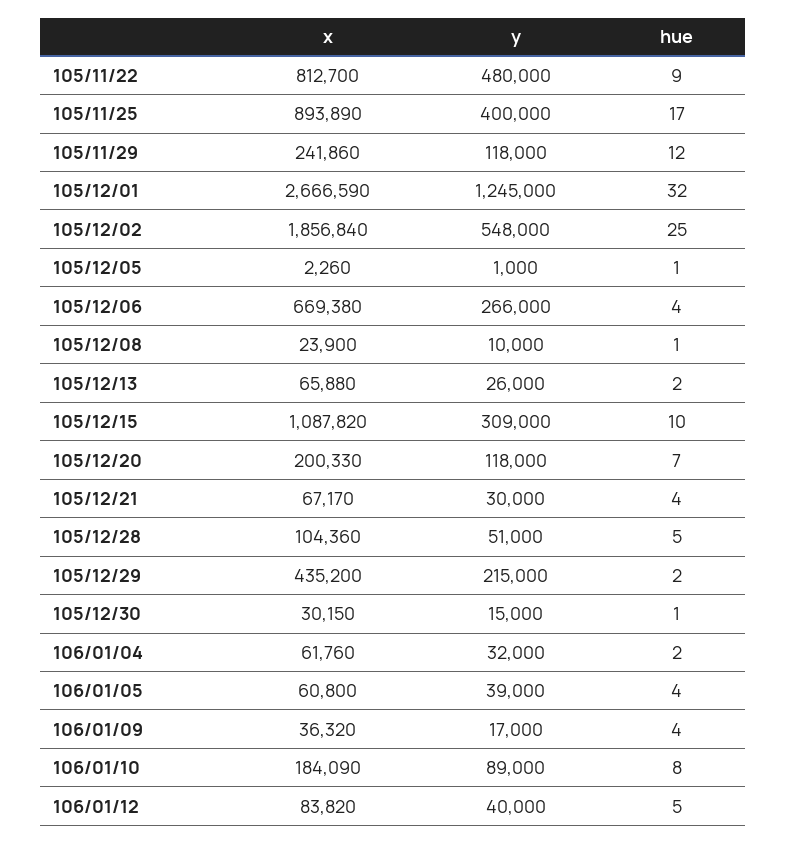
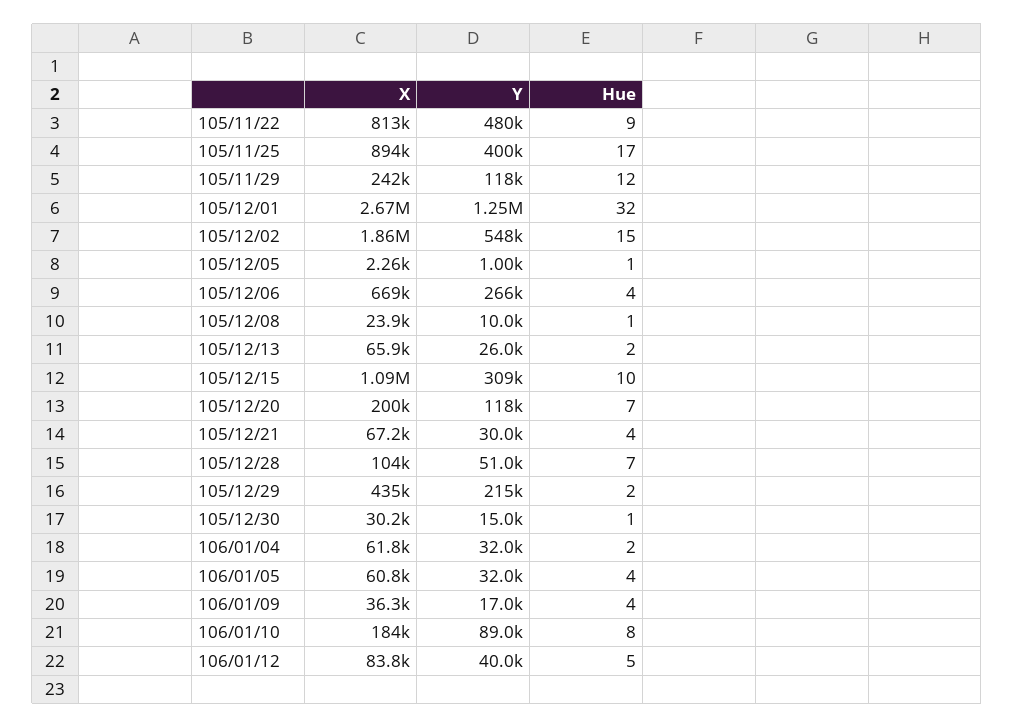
  {
    "x": {
      "105/11/22": 812700,
      "105/11/25": 893890,
      "105/11/29": 241860,
      "105/12/01": 2666590,
      "105/12/02": 1856840,
      "105/12/05": 2260,
      "105/12/06": 669380,
      "105/12/08": 23900,
      "105/12/13": 65880,
      "105/12/15": 1087820,
      "105/12/20": 200330,
      "105/12/21": 67170,
      "105/12/28": 104360,
      "105/12/29": 435200,
      "105/12/30": 30150,
      "106/01/04": 61760,
      "106/01/05": 60800,
      "106/01/09": 36320,
      "106/01/10": 184090,
      "106/01/12": 83820
    },
    "y": {
      "105/11/22": 480000,
      "105/11/25": 400000,
      "105/11/29": 118000,
      "105/12/01": 1245000,
      "105/12/02": 548000,
      "105/12/05": 1000,
      "105/12/06": 266000,
      "105/12/08": 10000,
      "105/12/13": 26000,
      "105/12/15": 309000,
      "105/12/20": 118000,
      "105/12/21": 30000,
      "105/12/28": 51000,
      "105/12/29": 215000,
      "105/12/30": 15000,
      "106/01/04": 32000,
-     "106/01/05": 39000,
+     "106/01/05": 32000,
      "106/01/09": 17000,
      "106/01/10": 89000,
      "106/01/12": 40000
    },
    "hue": {
      "105/11/22": 9,
      "105/11/25": 17,
      "105/11/29": 12,
      "105/12/01": 32,
-     "105/12/02": 25,
+     "105/12/02": 15,
      "105/12/05": 1,
      "105/12/06": 4,
      "105/12/08": 1,
      "105/12/13": 2,
      "105/12/15": 10,
      "105/12/20": 7,
      "105/12/21": 4,
-     "105/12/28": 5,
+     "105/12/28": 7,
      "105/12/29": 2,
      "105/12/30": 1,
      "106/01/04": 2,
      "106/01/05": 4,
      "106/01/09": 4,
      "106/01/10": 8,
      "106/01/12": 5
    }
  }

